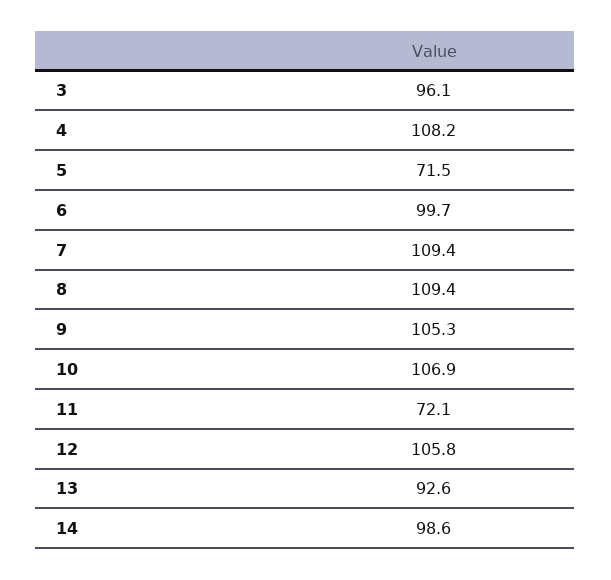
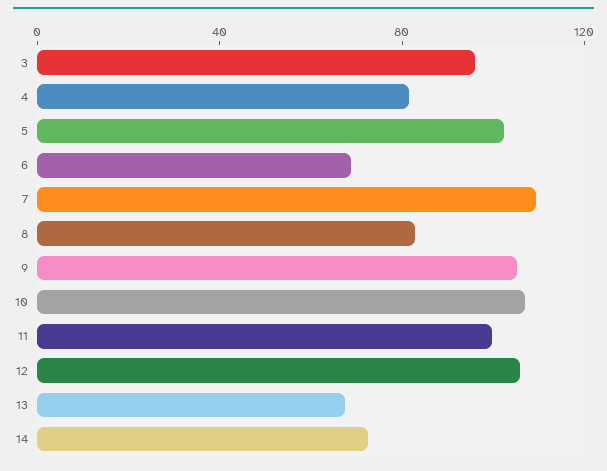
  {
    "3": 96.1,
-   "4": 108.2,
+   "4": 80,
-   "5": 71.5,
+   "5": 100,
-   "6": 99.7,
+   "6": 70,
    "7": 109.4,
-   "8": 109.4,
+   "8": 80,
    "9": 105.3,
    "10": 106.9,
-   "11": 72.1,
+   "11": 100,
    "12": 105.8,
-   "13": 92.6,
+   "13": 70,
-   "14": 98.6
+   "14": 70
  }

